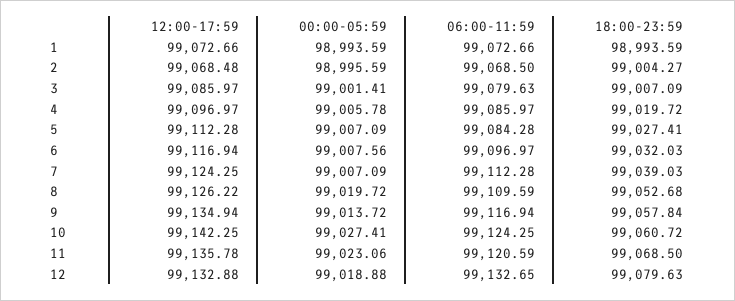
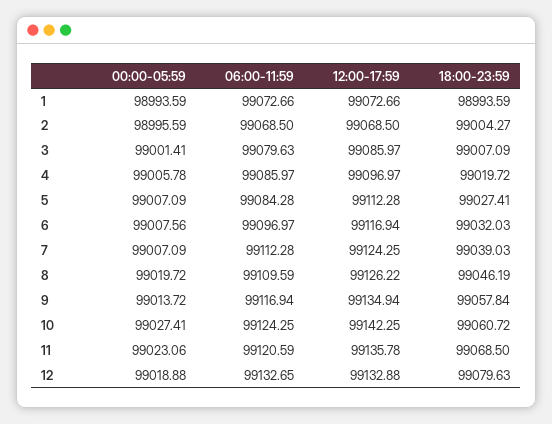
  {
    "12:00-17:59": {
      "1": 99072.66,
-     "2": 99068.48,
+     "2": 99068.5,
      "3": 99085.97,
      "4": 99096.97,
      "5": 99112.28,
      "6": 99116.94,
      "7": 99124.25,
      "8": 99126.22,
      "9": 99134.94,
      "10": 99142.25,
      "11": 99135.78,
      "12": 99132.88
    },
    "00:00-05:59": {
      "1": 98993.59,
      "2": 98995.59,
      "3": 99001.41,
      "4": 99005.78,
      "5": 99007.09,
      "6": 99007.56,
      "7": 99007.09,
      "8": 99019.72,
      "9": 99013.72,
      "10": 99027.41,
      "11": 99023.06,
      "12": 99018.88
    },
    "06:00-11:59": {
      "1": 99072.66,
      "2": 99068.5,
      "3": 99079.63,
      "4": 99085.97,
      "5": 99084.28,
      "6": 99096.97,
      "7": 99112.28,
      "8": 99109.59,
      "9": 99116.94,
      "10": 99124.25,
      "11": 99120.59,
      "12": 99132.65
    },
    "18:00-23:59": {
      "1": 98993.59,
      "2": 99004.27,
      "3": 99007.09,
      "4": 99019.72,
      "5": 99027.41,
      "6": 99032.03,
      "7": 99039.03,
-     "8": 99052.68,
+     "8": 99046.19,
      "9": 99057.84,
      "10": 99060.72,
      "11": 99068.5,
      "12": 99079.63
    }
  }

